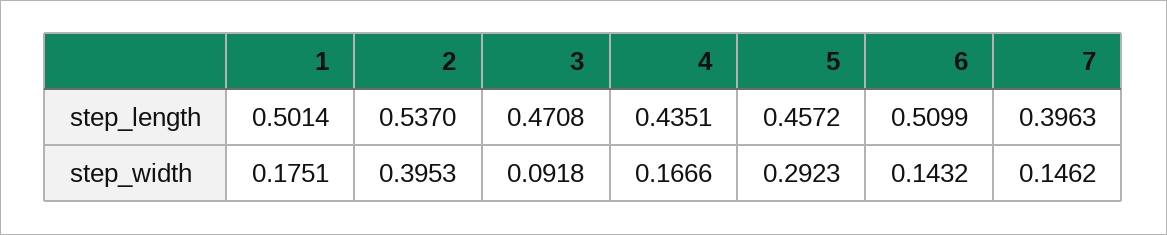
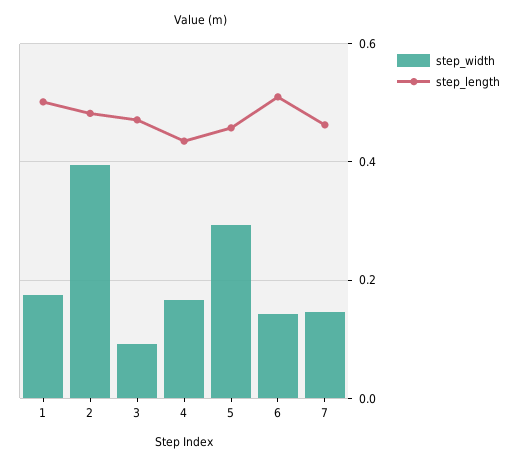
  {
    "step_length": {
      "1": 0.5014,
-     "2": 0.537,
+     "2": 0.48,
      "3": 0.4708,
      "4": 0.4351,
      "5": 0.4572,
      "6": 0.5099,
-     "7": 0.3963
+     "7": 0.46
    },
    "step_width": {
      "1": 0.1751,
      "2": 0.3953,
      "3": 0.0918,
      "4": 0.1666,
      "5": 0.2923,
      "6": 0.1432,
      "7": 0.1462
    }
  }

